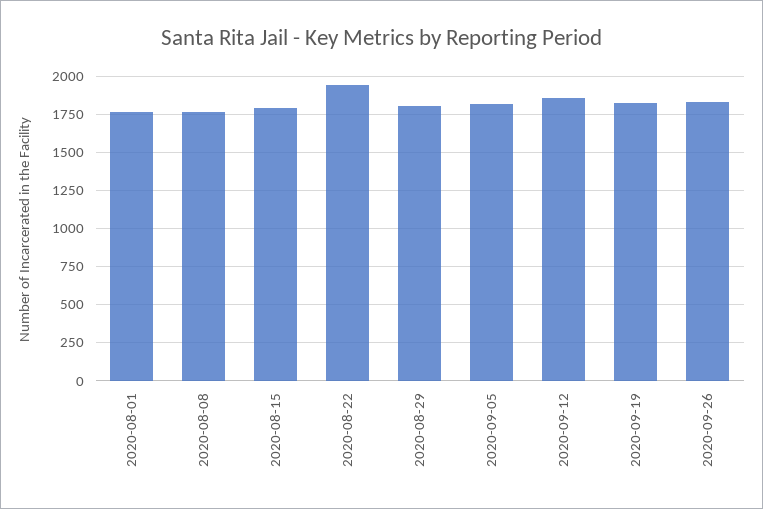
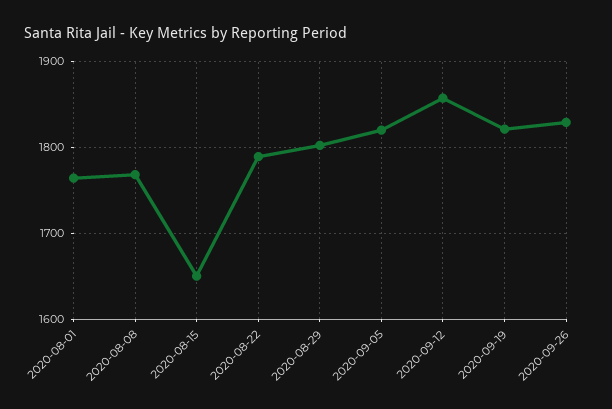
  {
    "2020-08-01": 1760,
    "2020-08-08": 1770,
-   "2020-08-15": 1800,
+   "2020-08-15": 1650,
-   "2020-08-22": 1950,
+   "2020-08-22": 1790,
    "2020-08-29": 1800,
    "2020-09-05": 1820,
    "2020-09-12": 1860,
    "2020-09-19": 1820,
    "2020-09-26": 1830
  }

